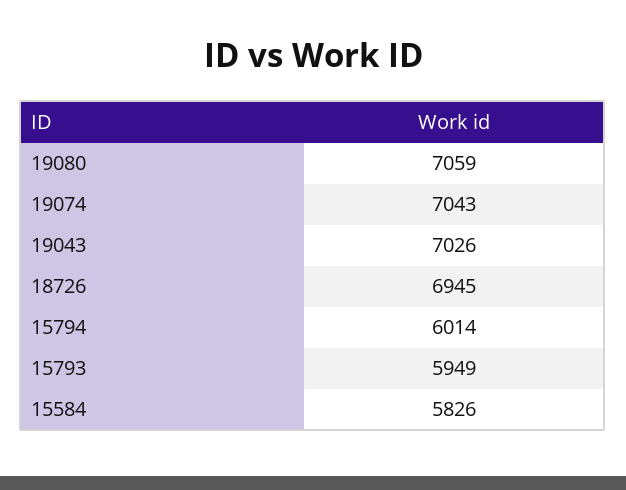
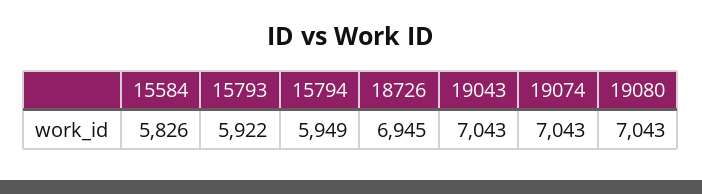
  {
-   "19080": 7059,
+   "19080": 7043,
    "19074": 7043,
-   "19043": 7026,
+   "19043": 7043,
    "18726": 6945,
-   "15794": 6014,
+   "15794": 5949,
-   "15793": 5949,
+   "15793": 5922,
    "15584": 5826
  }

